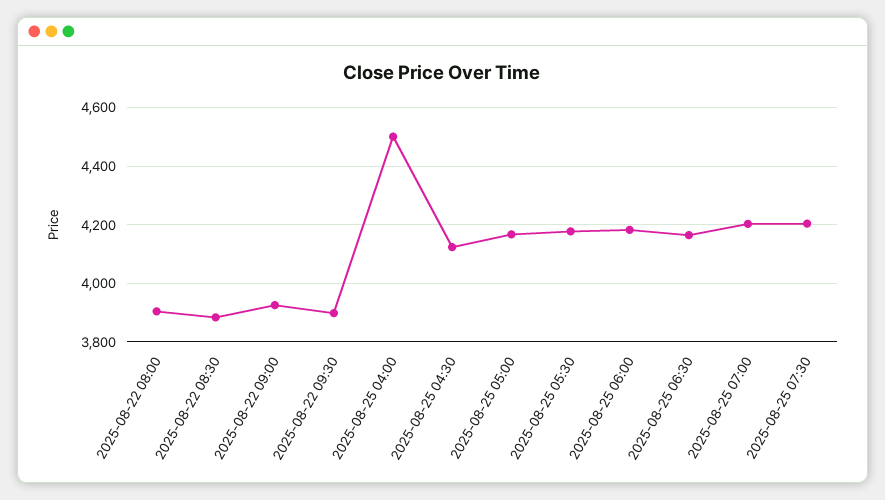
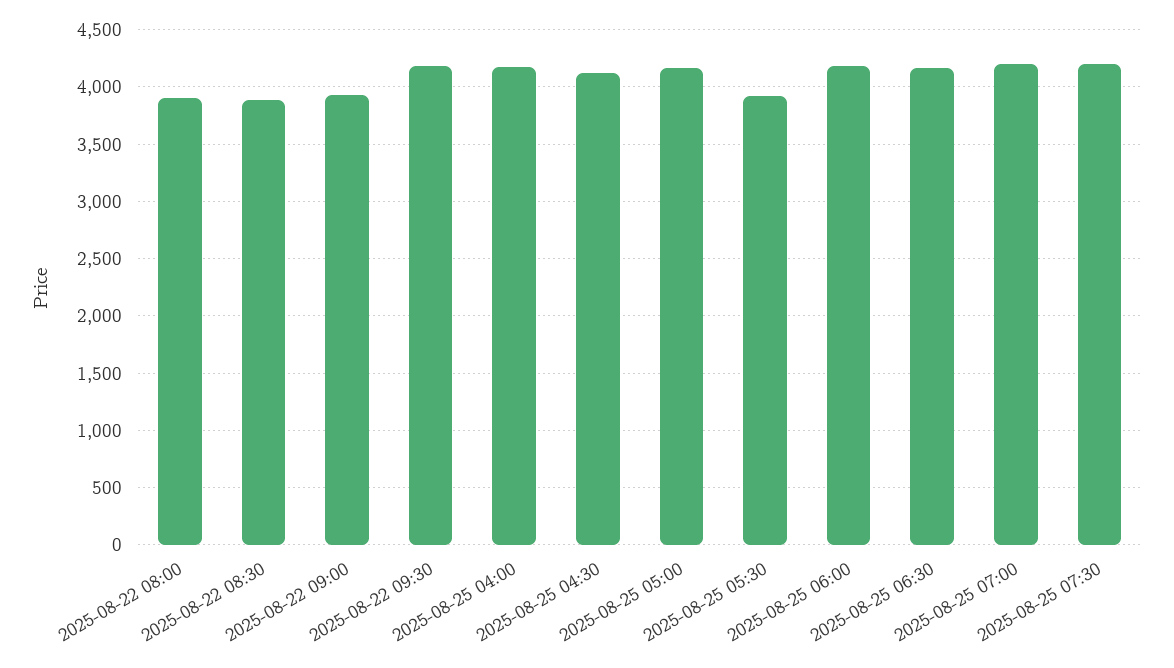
  {
    "2025-08-22 08:00": 3900,
    "2025-08-22 08:30": 3875,
    "2025-08-22 09:00": 3925,
-   "2025-08-22 09:30": 3900,
+   "2025-08-22 09:30": 4200,
-   "2025-08-25 04:00": 4500,
+   "2025-08-25 04:00": 4200,
    "2025-08-25 04:30": 4125,
    "2025-08-25 05:00": 4175,
-   "2025-08-25 05:30": 4175,
+   "2025-08-25 05:30": 3900,
    "2025-08-25 06:00": 4175,
    "2025-08-25 06:30": 4175,
    "2025-08-25 07:00": 4200,
    "2025-08-25 07:30": 4200
  }

